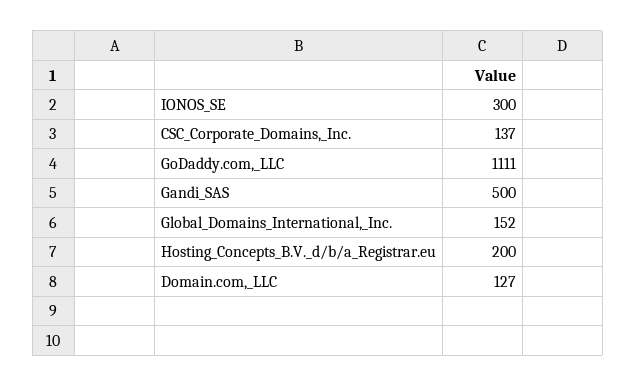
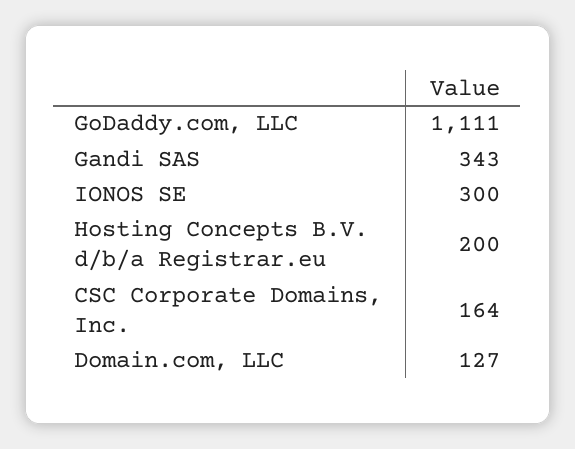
  {
    "IONOS_SE": 300,
-   "CSC_Corporate_Domains,_Inc.": 137,
+   "CSC_Corporate_Domains,_Inc.": 164,
    "GoDaddy.com,_LLC": 1111,
-   "Gandi_SAS": 500,
+   "Gandi_SAS": 343,
-   "Global_Domains_International,_Inc.": 152,
    "Hosting_Concepts_B.V._d/b/a_Registrar.eu": 200,
    "Domain.com,_LLC": 127
  }

